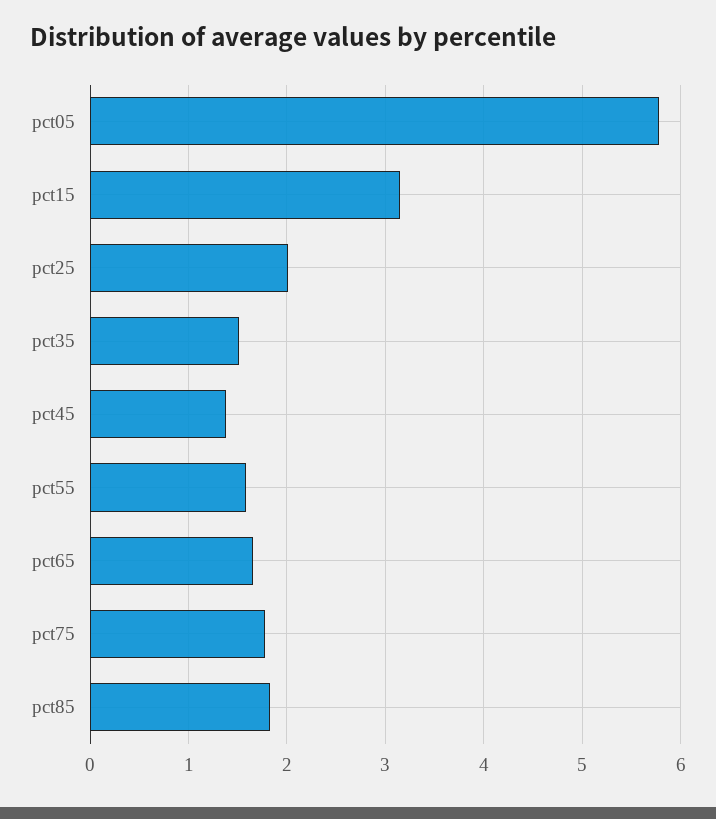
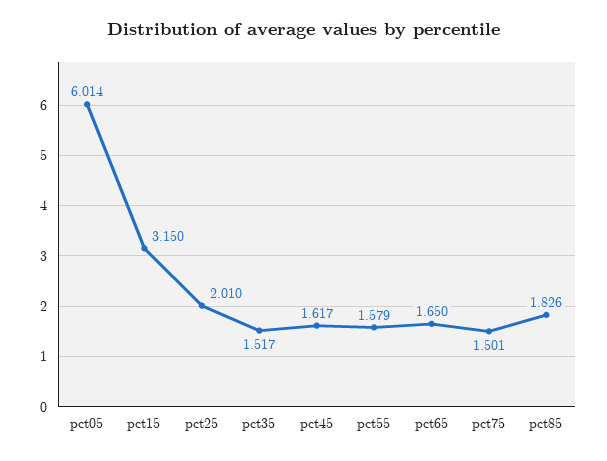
  {
-   "pct05": 5.8,
+   "pct05": 6.014,
    "pct15": 3.15,
    "pct25": 2.01,
    "pct35": 1.517,
-   "pct45": 1.4,
+   "pct45": 1.617,
    "pct55": 1.579,
    "pct65": 1.65,
-   "pct75": 1.8,
+   "pct75": 1.501,
    "pct85": 1.826
  }

